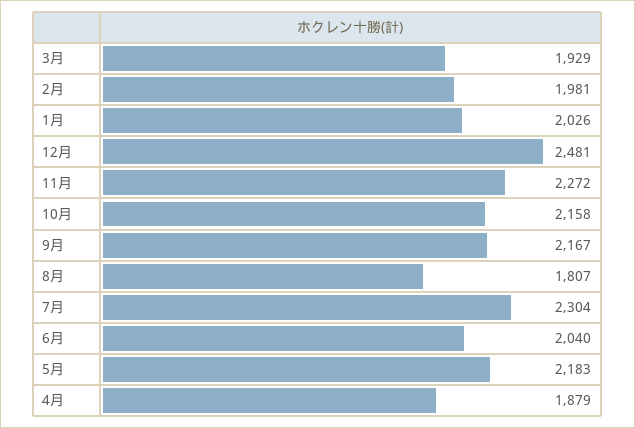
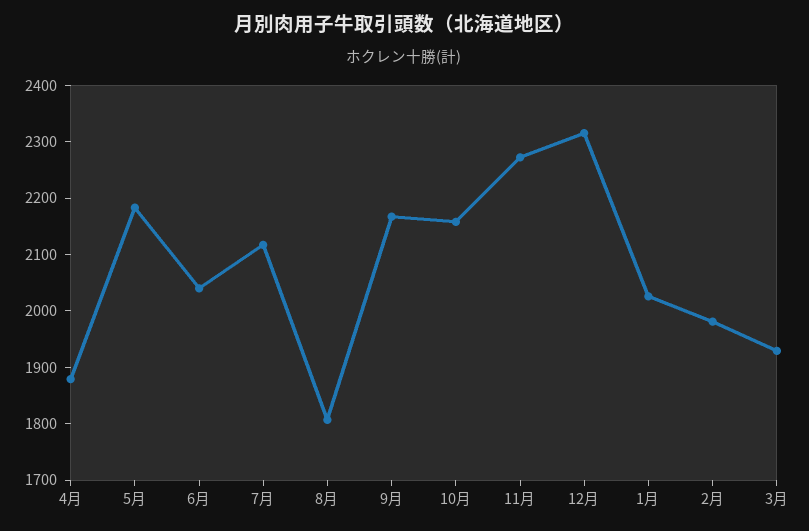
  {
    "3月": 1929,
    "2月": 1981,
    "1月": 2026,
-   "12月": 2481,
+   "12月": 2320,
    "11月": 2272,
    "10月": 2158,
    "9月": 2167,
    "8月": 1807,
-   "7月": 2304,
+   "7月": 2120,
    "6月": 2040,
    "5月": 2183,
    "4月": 1879
  }

